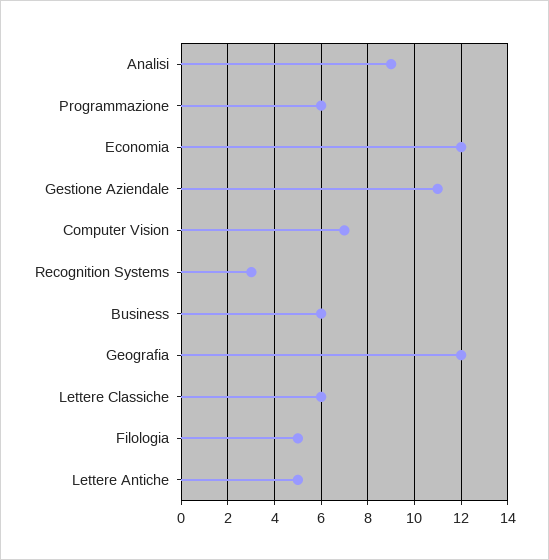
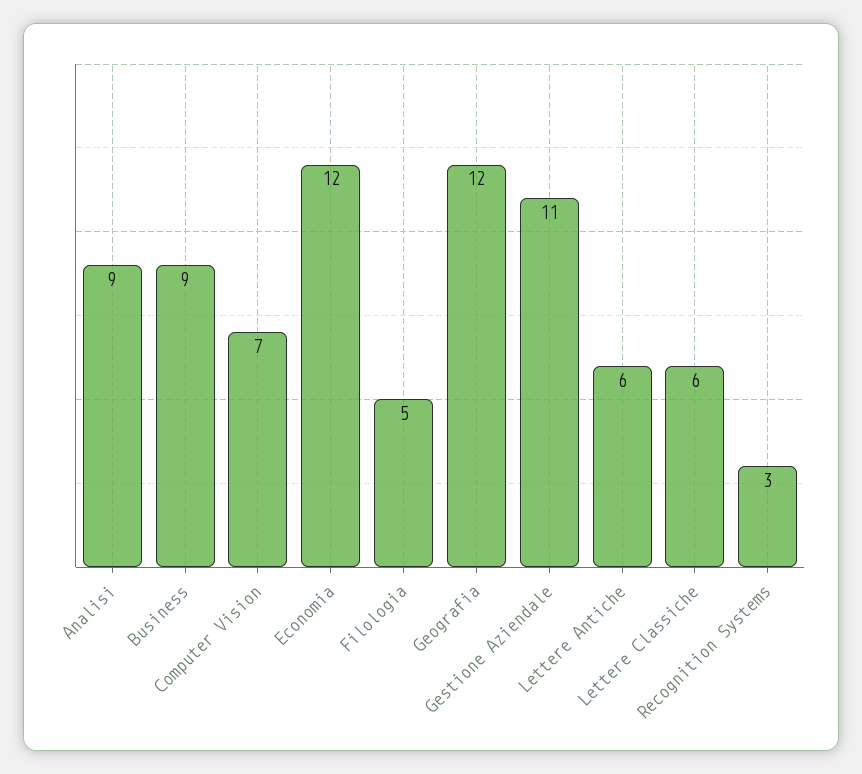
  {
    "Analisi": 9,
-   "Programmazione": 6,
    "Economia": 12,
    "Gestione Aziendale": 11,
    "Computer Vision": 7,
    "Recognition Systems": 3,
-   "Business": 6,
+   "Business": 9,
    "Geografia": 12,
    "Lettere Classiche": 6,
    "Filologia": 5,
-   "Lettere Antiche": 5
+   "Lettere Antiche": 6
  }

